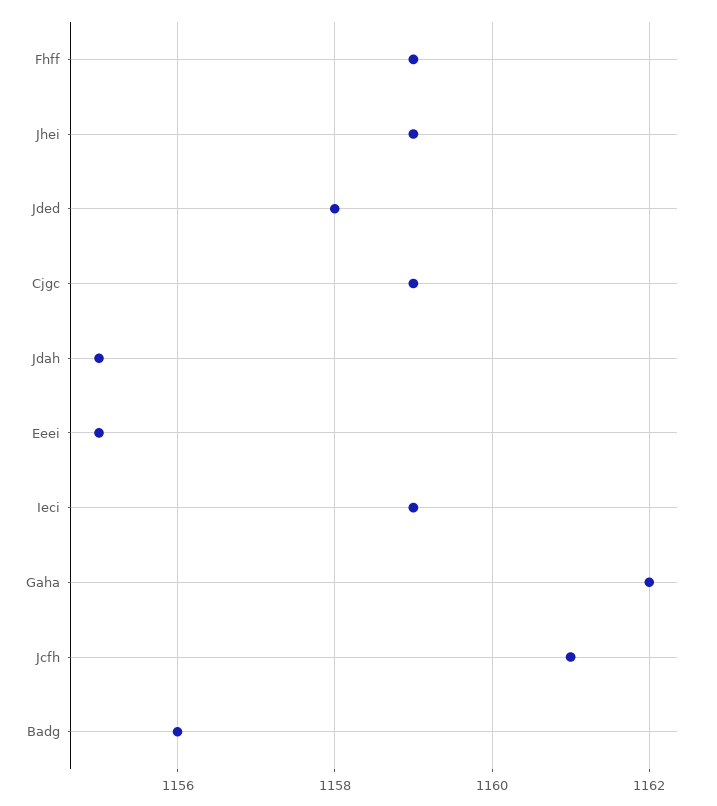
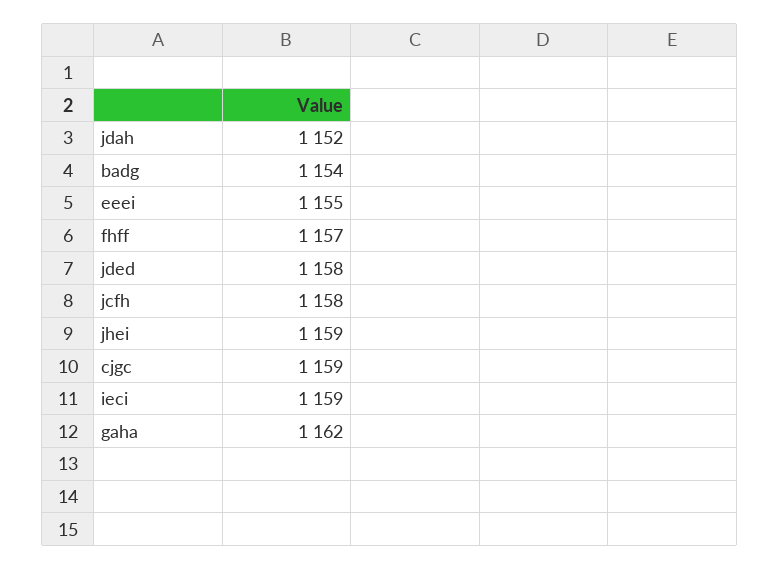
  {
-   "Fhff": 1159,
+   "Fhff": 1157,
    "Jhei": 1159,
    "Jded": 1158,
    "Cjgc": 1159,
-   "Jdah": 1155,
+   "Jdah": 1152,
    "Eeei": 1155,
    "Ieci": 1159,
    "Gaha": 1162,
-   "Jcfh": 1161,
+   "Jcfh": 1158,
-   "Badg": 1156
+   "Badg": 1154
  }

